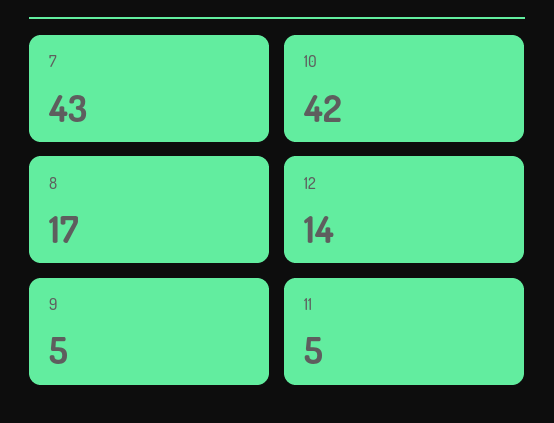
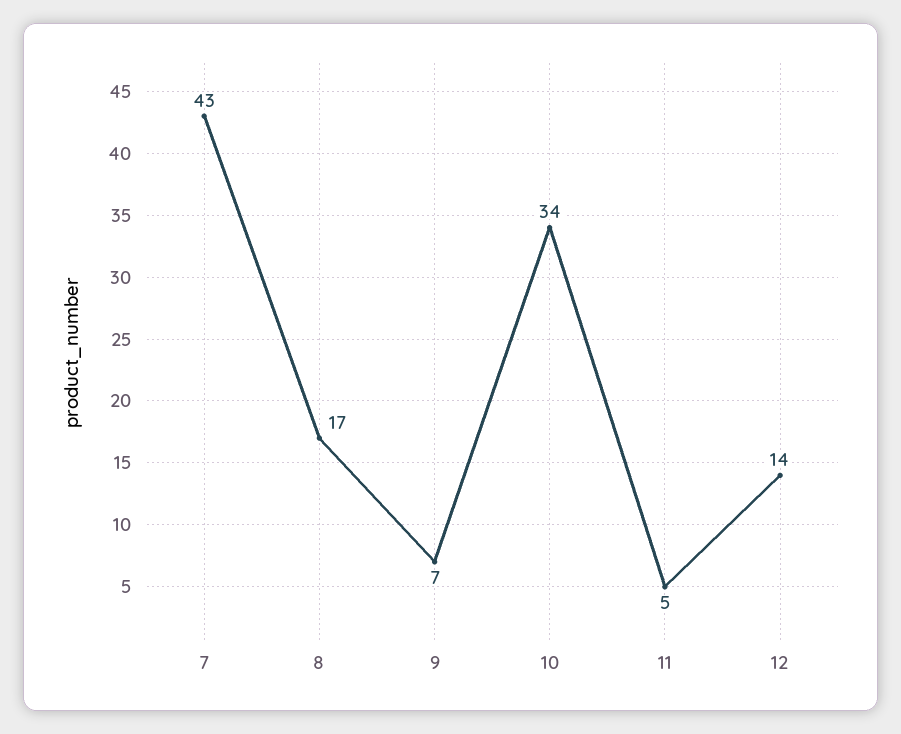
  {
    "7": 43,
-   "10": 42,
+   "10": 34,
    "8": 17,
    "12": 14,
-   "9": 5,
+   "9": 7,
    "11": 5
  }

